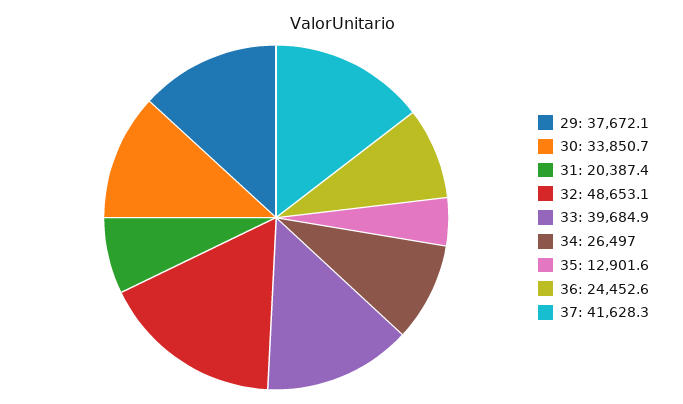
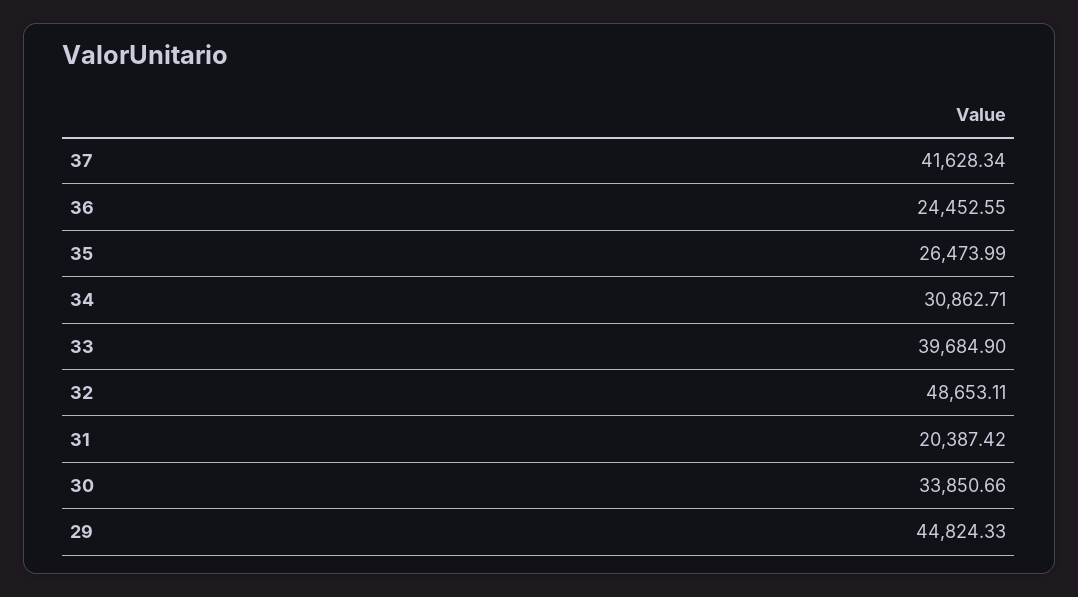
  {
-   "29": 37672.1,
+   "29": 44824.33,
    "30": 33850.66,
    "31": 20387.42,
    "32": 48653.11,
    "33": 39684.9,
-   "34": 26497,
+   "34": 30862.71,
-   "35": 12901.6,
+   "35": 26473.99,
    "36": 24452.55,
    "37": 41628.34
  }

